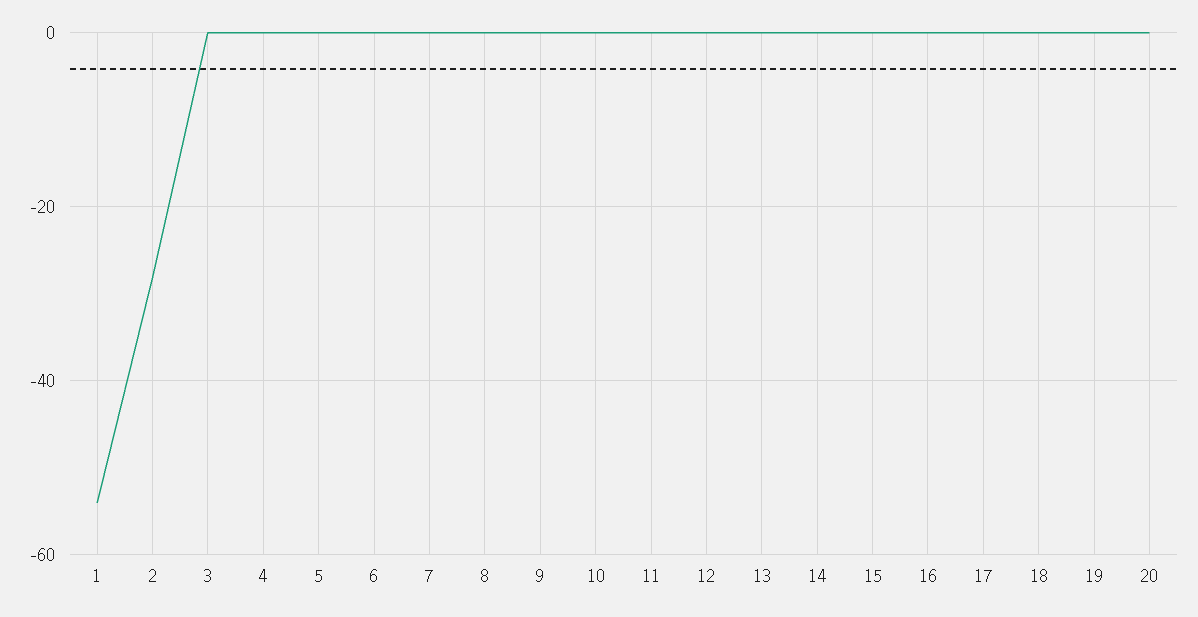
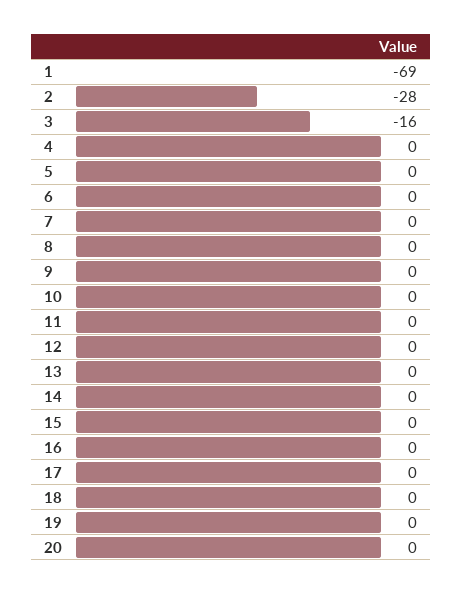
  {
-   "1": -55,
+   "1": -69,
    "2": -28,
-   "3": 0,
+   "3": -16,
    "4": 0,
    "5": 0,
    "6": 0,
    "7": 0,
    "8": 0,
    "9": 0,
    "10": 0,
    "11": 0,
    "12": 0,
    "13": 0,
    "14": 0,
    "15": 0,
    "16": 0,
    "17": 0,
    "18": 0,
    "19": 0,
    "20": 0
  }

